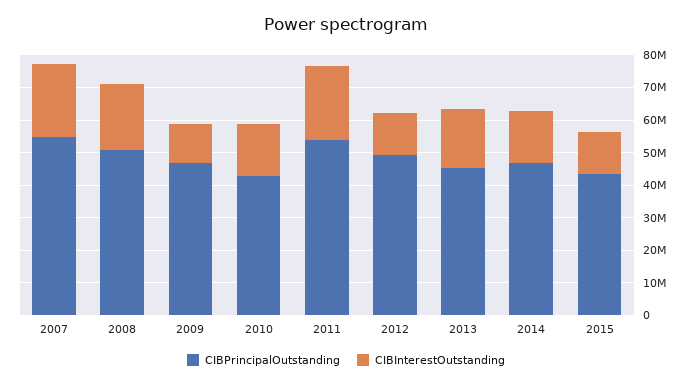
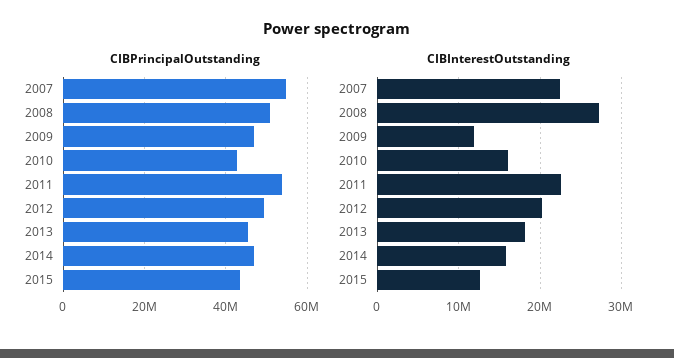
  {
    "CIBPrincipalOutstanding": {
      "2007": 54000000,
      "2008": 50000000,
      "2009": 46000000,
      "2010": 42000000,
      "2011": 54000000,
      "2012": 50000000,
      "2013": 46000000,
      "2014": 46000000,
      "2015": 44000000
    },
    "CIBInterestOutstanding": {
      "2007": 22000000,
-     "2008": 20000000,
+     "2008": 27000000,
      "2009": 12000000,
      "2010": 16000000,
      "2011": 23000000,
-     "2012": 12500000,
+     "2012": 20000000,
      "2013": 18000000,
      "2014": 16000000,
      "2015": 13000000
    }
  }

